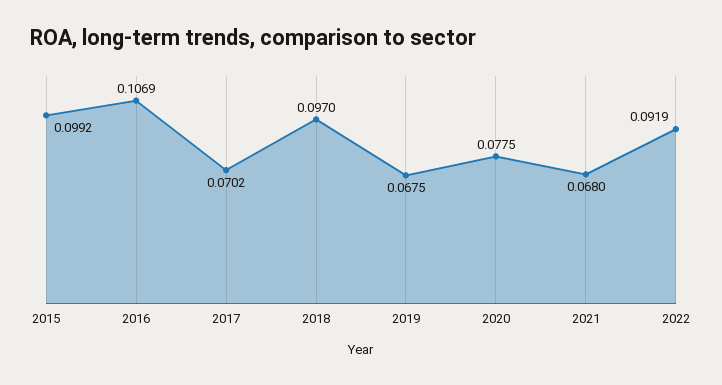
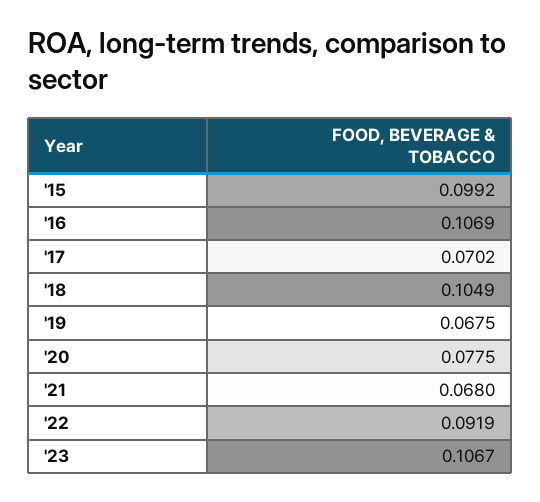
  {
    "2015": 0.0992,
    "2016": 0.1069,
    "2017": 0.0702,
-   "2018": 0.097,
+   "2018": 0.1049,
    "2019": 0.0675,
    "2020": 0.0775,
    "2021": 0.068,
-   "2022": 0.0919
+   "2022": 0.0919,
+   "'23": 0.1067
  }

